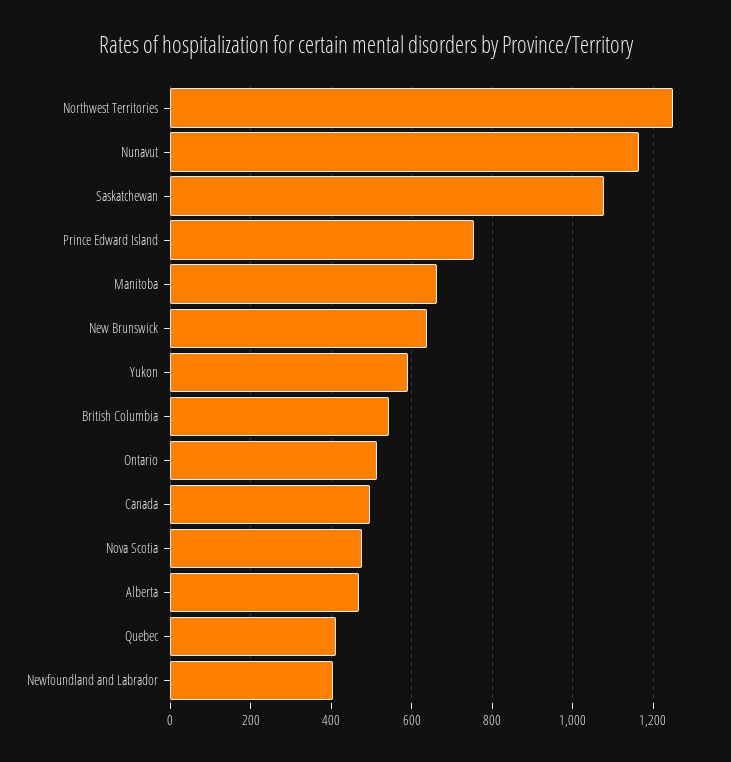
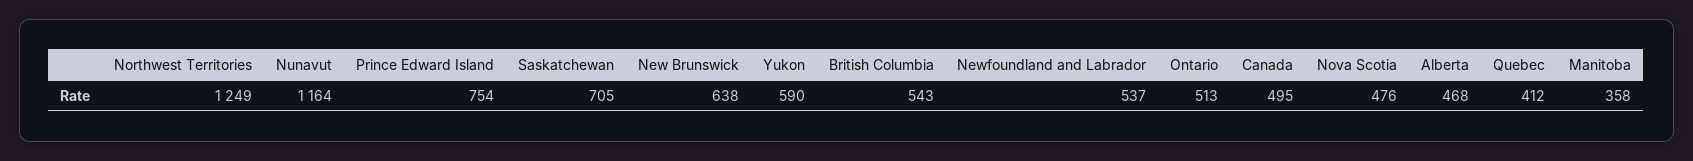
  {
    "Northwest Territories": 1249,
    "Nunavut": 1164,
-   "Saskatchewan": 1080,
+   "Saskatchewan": 705,
    "Prince Edward Island": 754,
-   "Manitoba": 660,
+   "Manitoba": 358,
    "New Brunswick": 638,
    "Yukon": 590,
    "British Columbia": 543,
    "Ontario": 513,
    "Canada": 495,
    "Nova Scotia": 476,
    "Alberta": 468,
    "Quebec": 412,
-   "Newfoundland and Labrador": 400
+   "Newfoundland and Labrador": 537
  }

